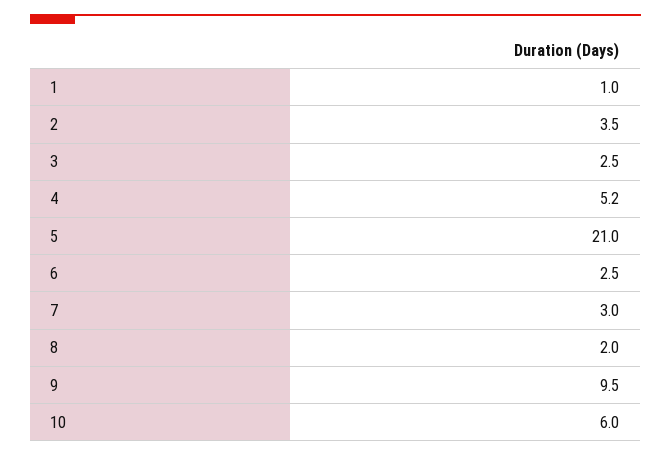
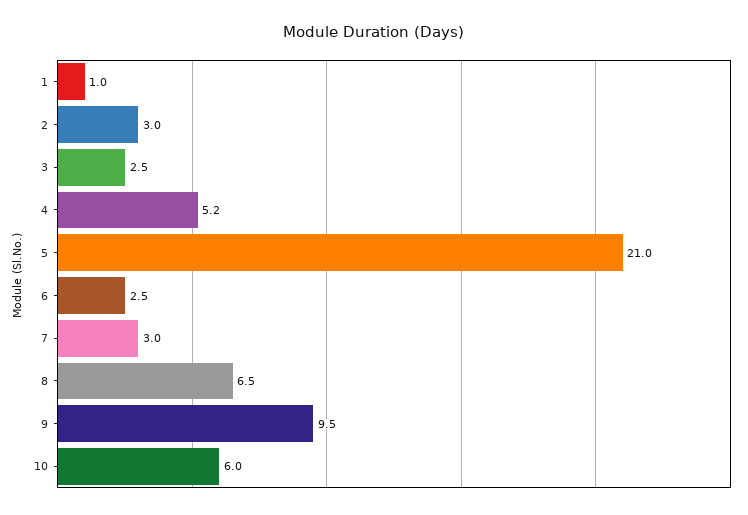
  {
    "1": 1,
-   "2": 3.5,
+   "2": 3,
    "3": 2.5,
    "4": 5.2,
    "5": 21,
    "6": 2.5,
    "7": 3,
-   "8": 2,
+   "8": 6.5,
    "9": 9.5,
    "10": 6
  }

